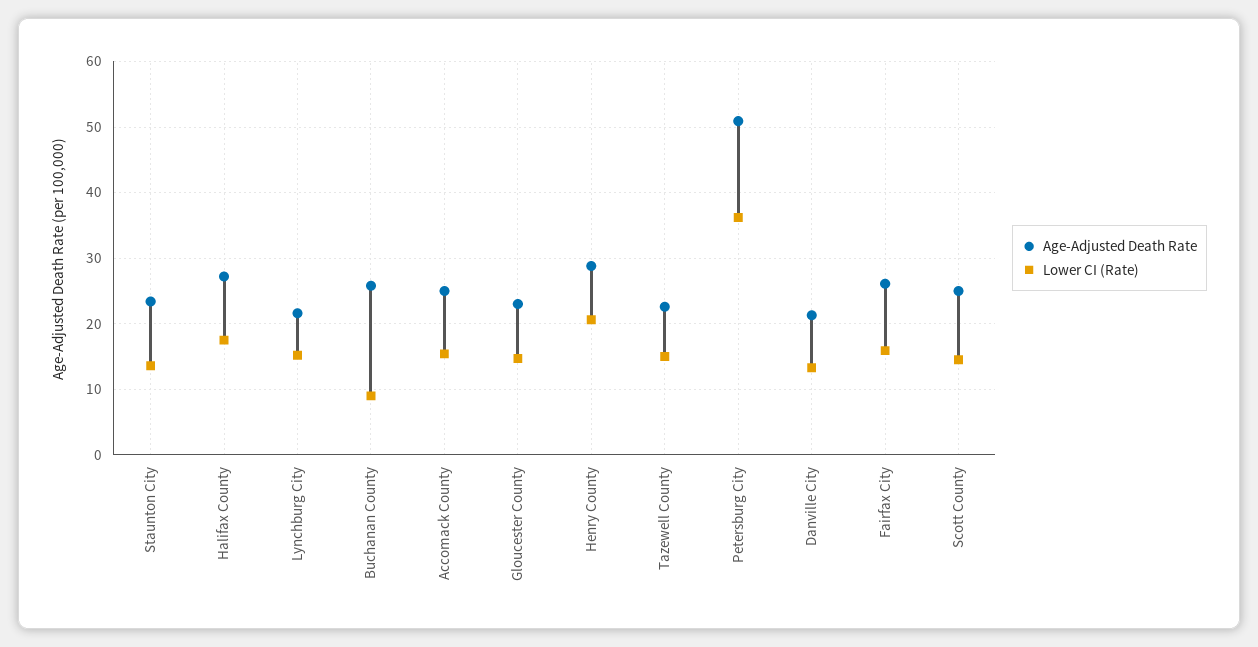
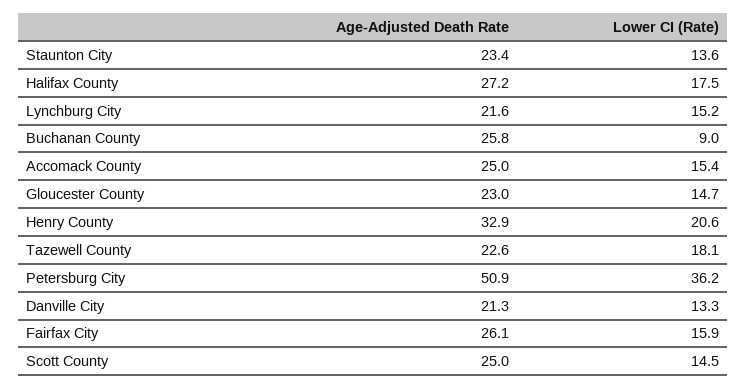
  {
    "Age-Adjusted Death Rate": {
      "Staunton City": 23.4,
      "Halifax County": 27.2,
      "Lynchburg City": 21.6,
      "Buchanan County": 25.8,
      "Accomack County": 25,
      "Gloucester County": 23,
-     "Henry County": 29,
+     "Henry County": 32.9,
      "Tazewell County": 22.6,
      "Petersburg City": 50.9,
      "Danville City": 21.3,
      "Fairfax City": 26.1,
      "Scott County": 25
    },
    "Lower CI (Rate)": {
      "Staunton City": 13.6,
      "Halifax County": 17.5,
      "Lynchburg City": 15.2,
      "Buchanan County": 9,
      "Accomack County": 15.4,
      "Gloucester County": 14.7,
      "Henry County": 20.6,
-     "Tazewell County": 15,
+     "Tazewell County": 18.1,
      "Petersburg City": 36.2,
      "Danville City": 13.3,
      "Fairfax City": 15.9,
      "Scott County": 14.5
    }
  }

